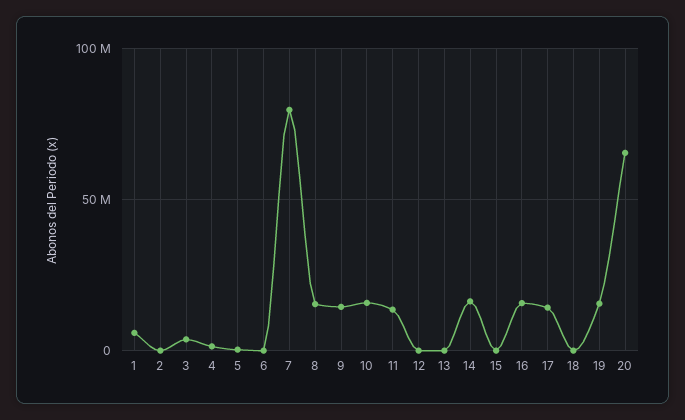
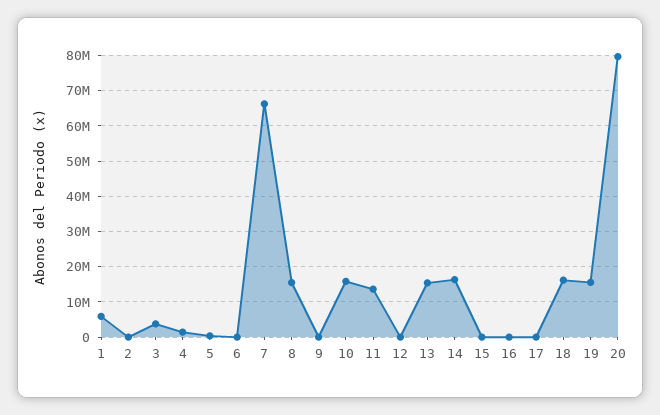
  {
    "1": 6000000,
    "2": 0,
    "3": 4000000,
    "4": 2000000,
    "5": 0,
    "6": 0,
-   "7": 80000000,
+   "7": 66000000,
    "8": 16000000,
-   "9": 15000000,
+   "9": 0,
    "10": 16000000,
    "11": 14000000,
    "12": 0,
-   "13": 0,
+   "13": 16000000,
    "14": 16000000,
    "15": 0,
-   "16": 15000000,
+   "16": 0,
-   "17": 15000000,
+   "17": 0,
-   "18": 0,
+   "18": 16000000,
    "19": 16000000,
-   "20": 65000000
+   "20": 80000000
  }

